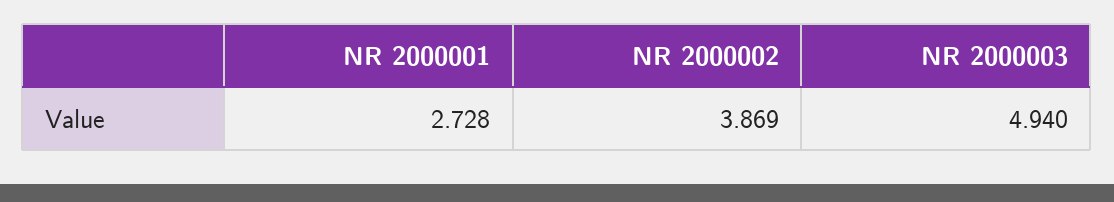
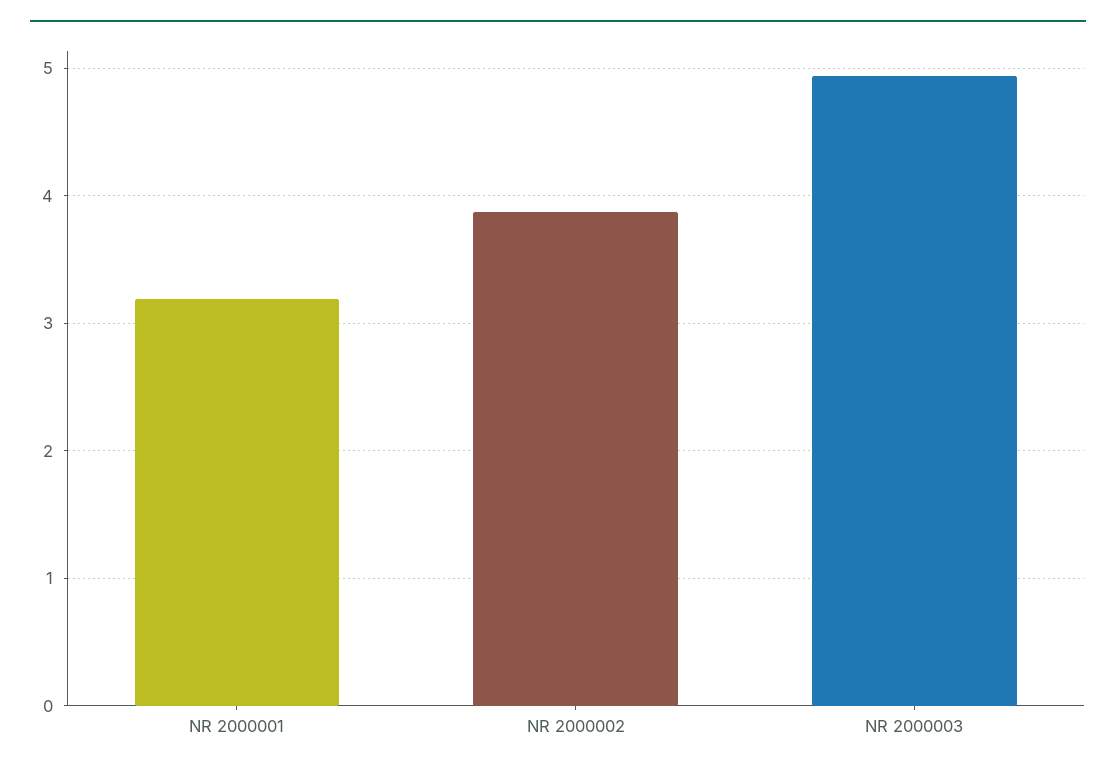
  {
-   "NR 2000001": 2.728,
+   "NR 2000001": 3.2,
    "NR 2000002": 3.869,
    "NR 2000003": 4.94
  }

